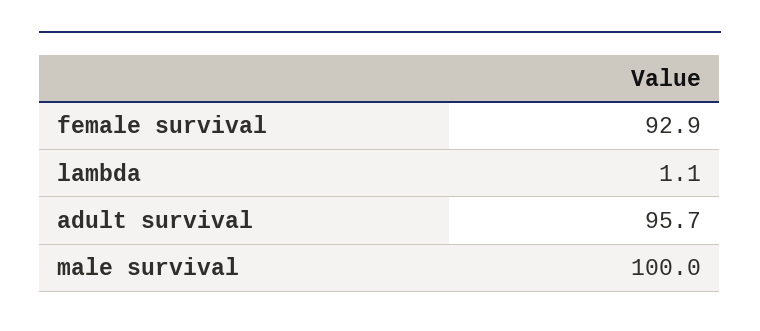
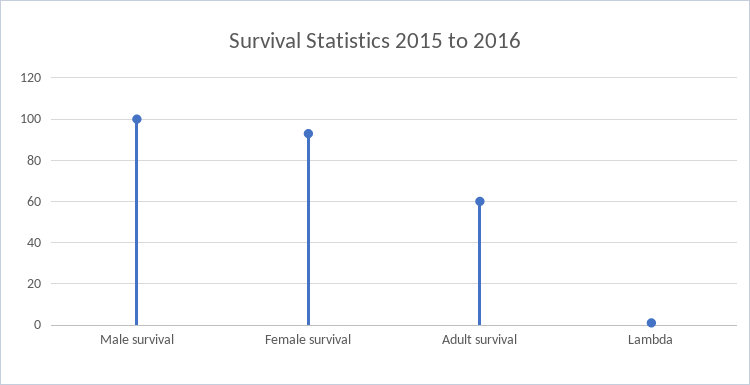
  {
    "female survival": 92.9,
    "lambda": 1.1,
-   "adult survival": 95.7,
+   "adult survival": 60,
    "male survival": 100
  }

